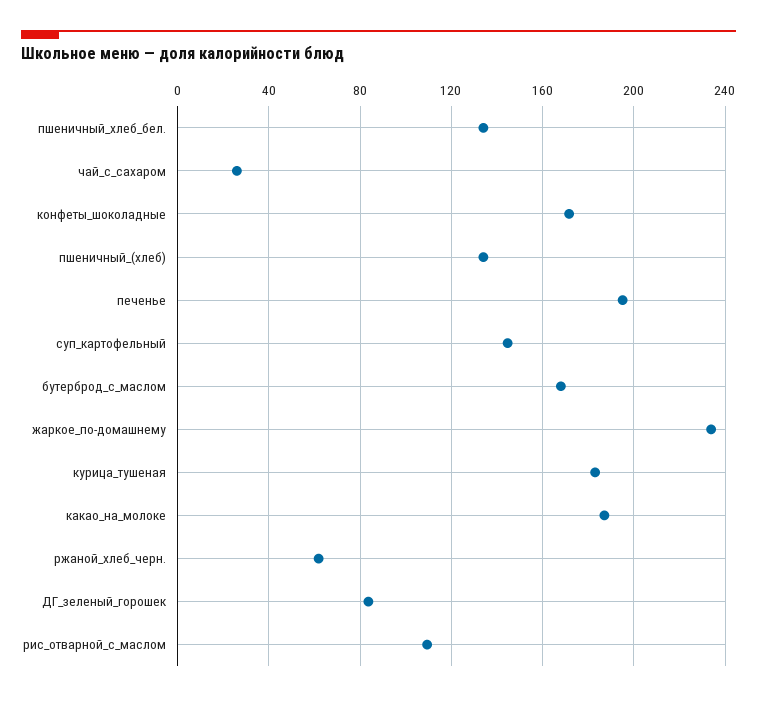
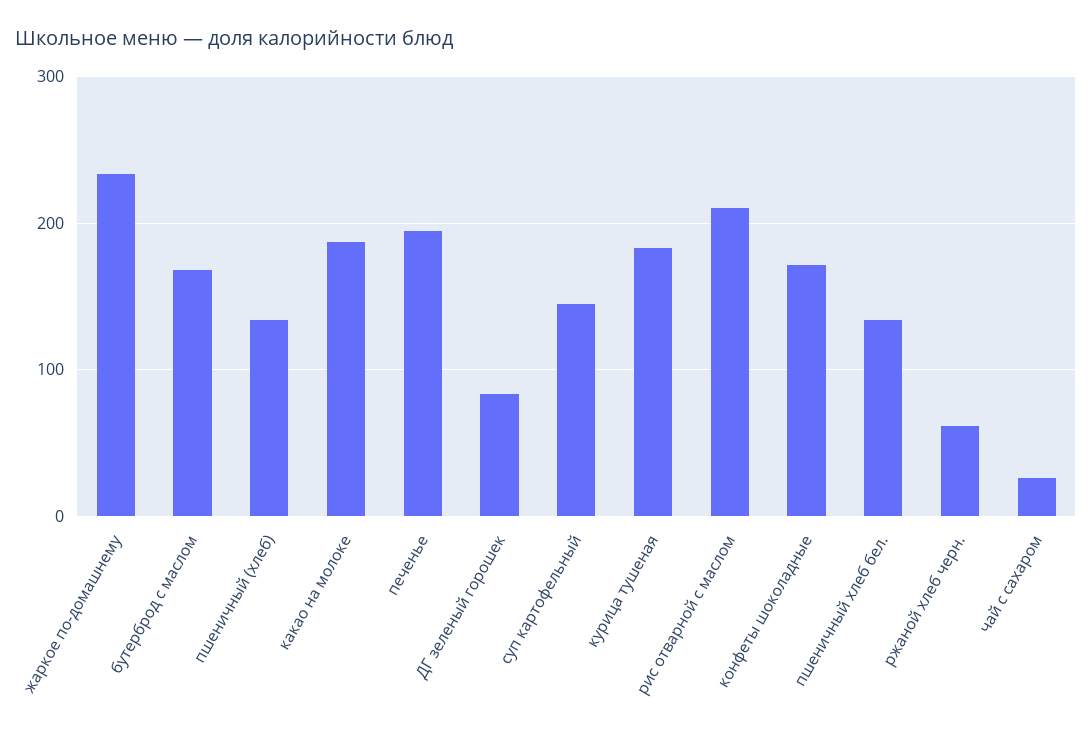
  {
    "пшеничный_хлеб_бел.": 135,
    "чай_с_сахаром": 25,
    "конфеты_шоколадные": 170,
    "пшеничный_(хлеб)": 135,
    "печенье": 195,
    "суп_картофельный": 145,
    "бутерброд_с_маслом": 170,
    "жаркое_по-домашнему": 235,
    "курица_тушеная": 185,
    "какао_на_молоке": 185,
    "ржаной_хлеб_черн.": 60,
    "ДГ_зеленый_горошек": 85,
-   "рис_отварной_с_маслом": 110
+   "рис_отварной_с_маслом": 210
  }

